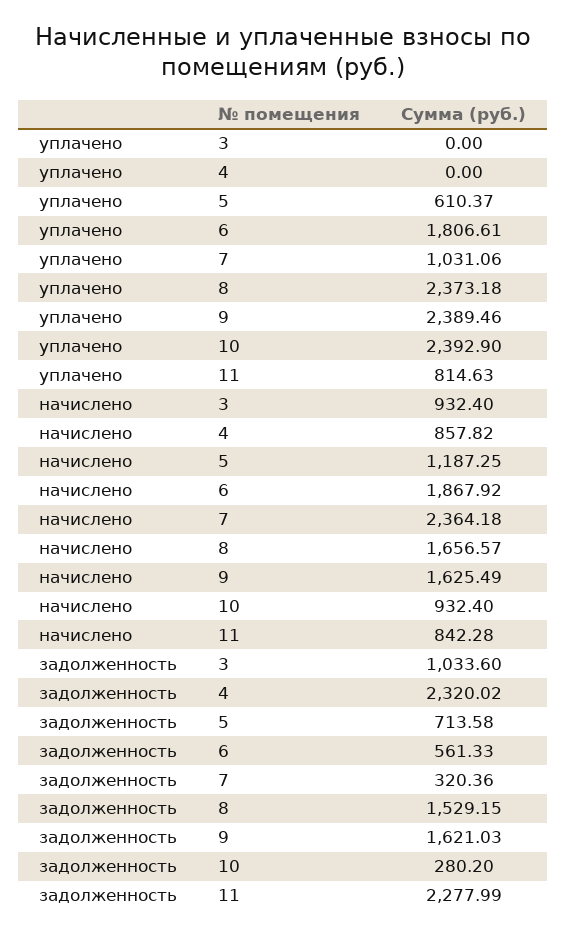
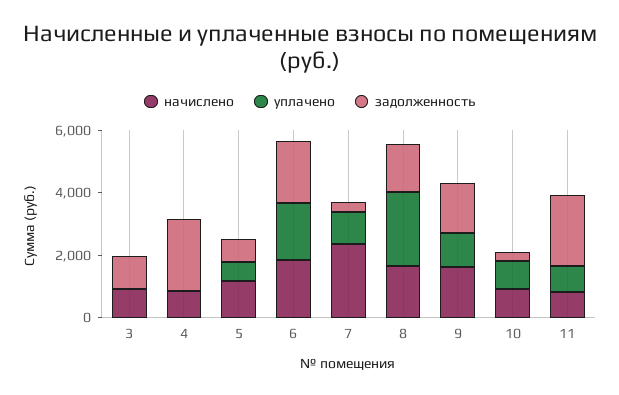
  {
    "уплачено": {
      "3": 0,
      "4": 0,
      "5": 610.37,
      "6": 1806.61,
      "7": 1031.06,
      "8": 2373.18,
-     "9": 2389.46,
+     "9": 1000,
-     "10": 2392.9,
+     "10": 1000,
      "11": 814.63
    },
    "начислено": {
      "3": 932.4,
      "4": 857.82,
      "5": 1187.25,
      "6": 1867.92,
      "7": 2364.18,
      "8": 1656.57,
      "9": 1625.49,
      "10": 932.4,
      "11": 842.28
    },
    "задолженность": {
      "3": 1033.6,
      "4": 2320.02,
      "5": 713.58,
-     "6": 561.33,
+     "6": 2000,
      "7": 320.36,
      "8": 1529.15,
      "9": 1621.03,
      "10": 280.2,
      "11": 2277.99
    }
  }

